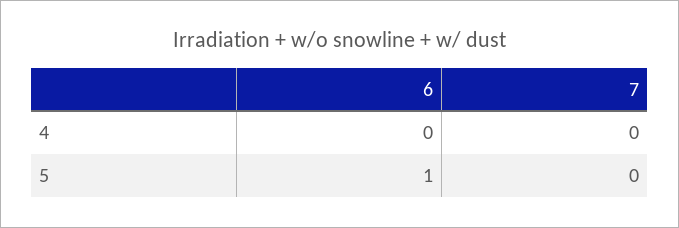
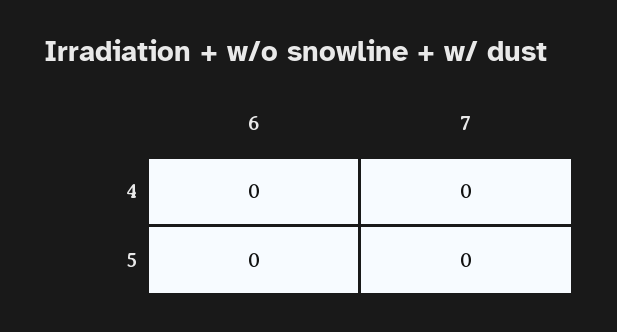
  {
    "6": {
      "4": 0,
-     "5": 1
+     "5": 0
    },
    "7": {
      "4": 0,
      "5": 0
    }
  }

